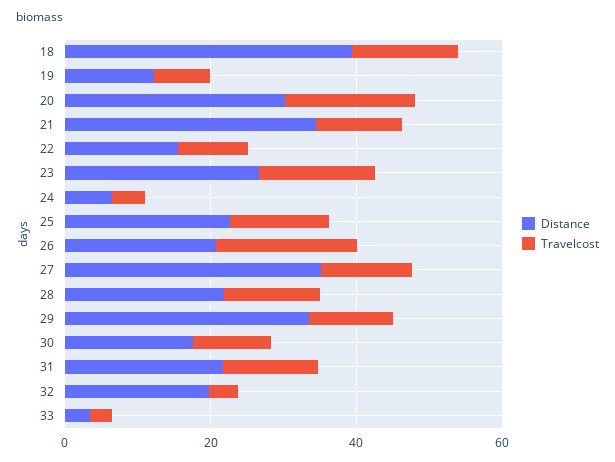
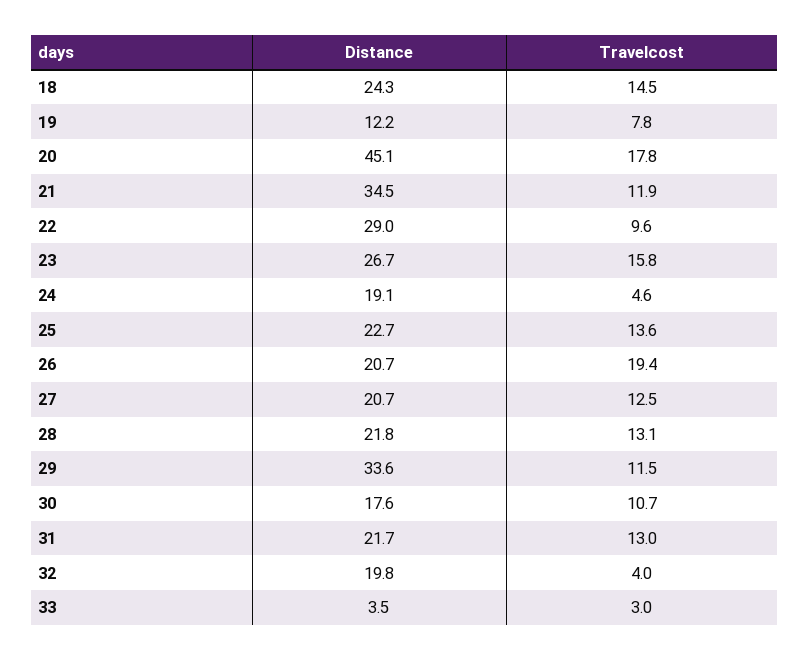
  {
    "Distance": {
-     "18": 40,
+     "18": 24.3,
      "19": 12.2,
-     "20": 30,
+     "20": 45.1,
      "21": 34.5,
-     "22": 15,
+     "22": 29,
      "23": 26.7,
-     "24": 5,
+     "24": 19.1,
      "25": 22.7,
      "26": 20.7,
-     "27": 35,
+     "27": 20.7,
      "28": 21.8,
      "29": 33.6,
      "30": 17.6,
      "31": 21.7,
      "32": 19.8,
      "33": 3.5
    },
    "Travelcost": {
      "18": 14.5,
      "19": 7.8,
      "20": 17.8,
      "21": 11.9,
      "22": 9.6,
      "23": 15.8,
      "24": 4.6,
      "25": 13.6,
      "26": 19.4,
      "27": 12.5,
      "28": 13.1,
      "29": 11.5,
      "30": 10.7,
      "31": 13,
      "32": 4,
      "33": 3
    }
  }

